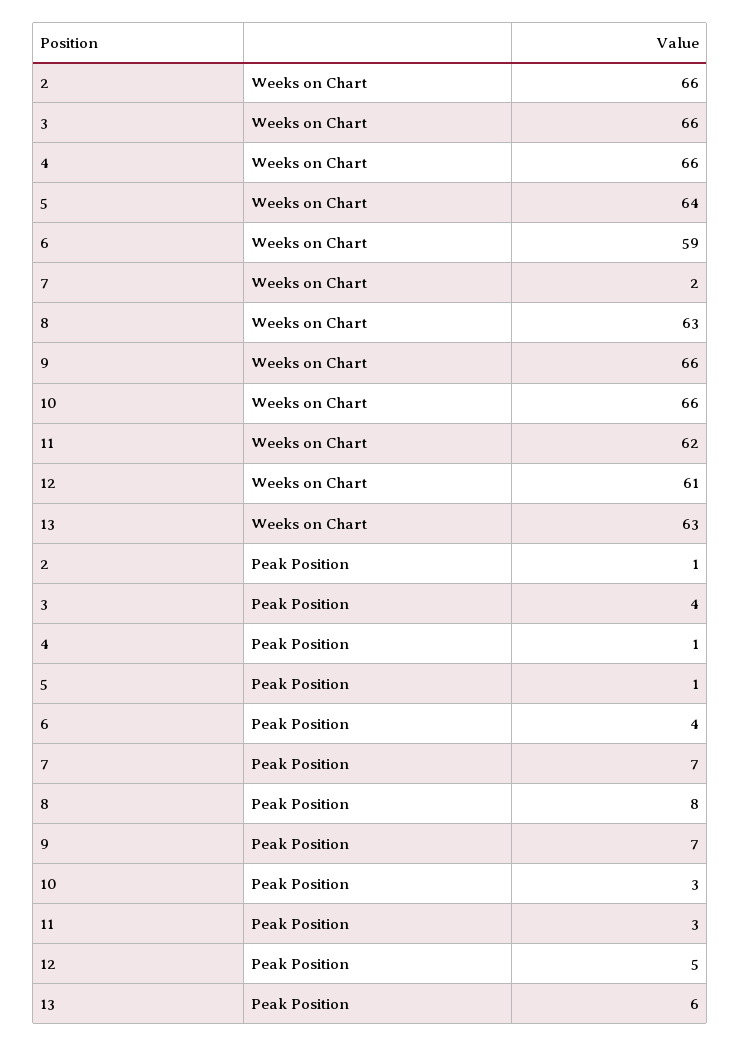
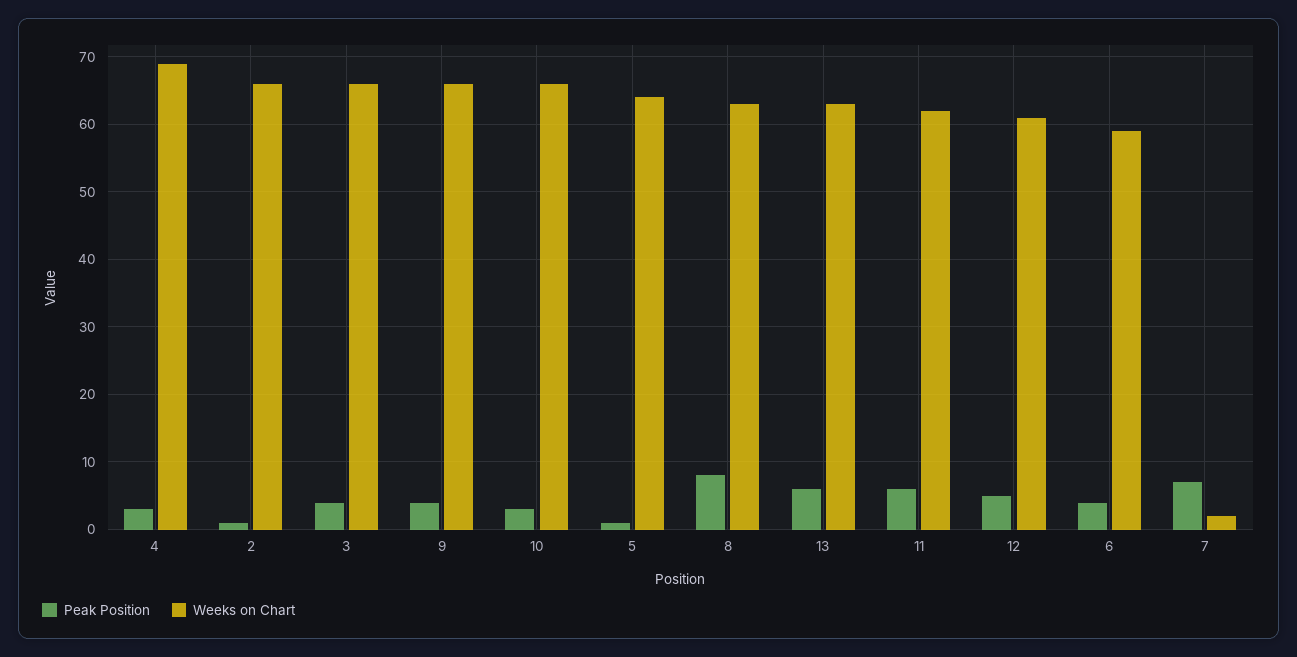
  {
    "Weeks on Chart": {
      "2": 66,
      "3": 66,
-     "4": 66,
+     "4": 69,
      "5": 64,
      "6": 59,
      "7": 2,
      "8": 63,
      "9": 66,
      "10": 66,
      "11": 62,
      "12": 61,
      "13": 63
    },
    "Peak Position": {
      "2": 1,
      "3": 4,
-     "4": 1,
+     "4": 3,
      "5": 1,
      "6": 4,
      "7": 7,
      "8": 8,
-     "9": 7,
+     "9": 4,
      "10": 3,
-     "11": 3,
+     "11": 6,
      "12": 5,
      "13": 6
    }
  }

